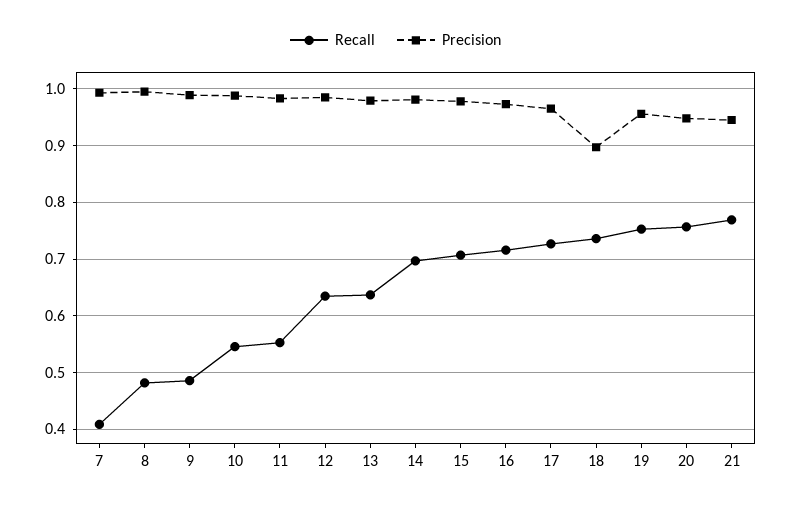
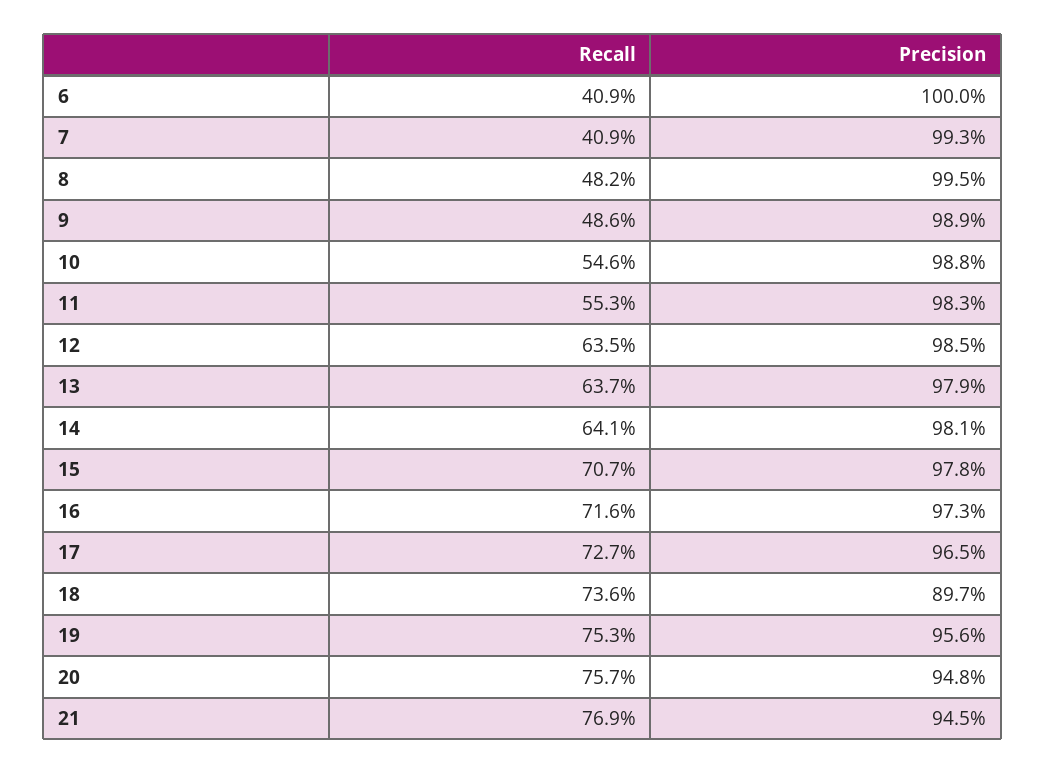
  {
    "Recall": {
      "7": 0.409,
      "8": 0.482,
      "9": 0.486,
      "10": 0.546,
      "11": 0.553,
      "12": 0.635,
      "13": 0.637,
-     "14": 0.7,
+     "14": 0.641,
      "15": 0.707,
      "16": 0.716,
      "17": 0.727,
      "18": 0.736,
      "19": 0.753,
      "20": 0.757,
-     "21": 0.769
+     "21": 0.769,
+     "6": 0.409
    },
    "Precision": {
      "7": 0.993,
      "8": 0.995,
      "9": 0.989,
      "10": 0.988,
      "11": 0.983,
      "12": 0.985,
      "13": 0.979,
      "14": 0.981,
      "15": 0.978,
      "16": 0.973,
      "17": 0.965,
      "18": 0.897,
      "19": 0.956,
      "20": 0.948,
-     "21": 0.945
+     "21": 0.945,
+     "6": 1
    }
  }

